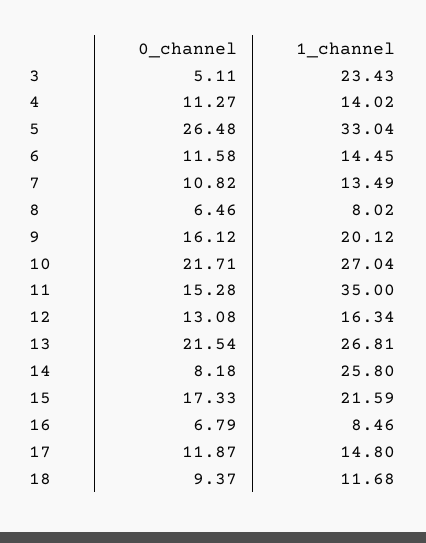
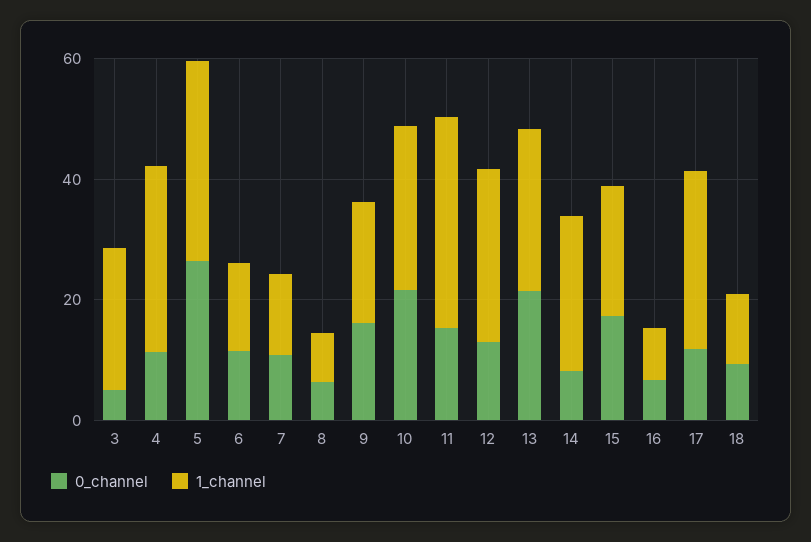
  {
    "0_channel": {
      "3": 5.11,
      "4": 11.27,
      "5": 26.48,
      "6": 11.58,
      "7": 10.82,
      "8": 6.46,
      "9": 16.12,
      "10": 21.71,
      "11": 15.28,
      "12": 13.08,
      "13": 21.54,
      "14": 8.18,
      "15": 17.33,
      "16": 6.79,
      "17": 11.87,
      "18": 9.37
    },
    "1_channel": {
      "3": 23.43,
-     "4": 14.02,
+     "4": 30,
      "5": 33.04,
      "6": 14.45,
      "7": 13.49,
      "8": 8.02,
      "9": 20.12,
      "10": 27.04,
      "11": 35,
-     "12": 16.34,
+     "12": 30,
      "13": 26.81,
      "14": 25.8,
      "15": 21.59,
      "16": 8.46,
-     "17": 14.8,
+     "17": 30,
      "18": 11.68
    }
  }

